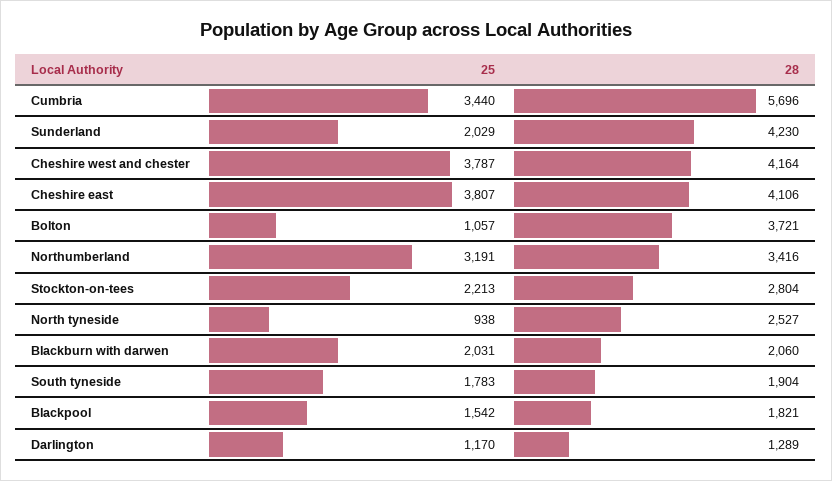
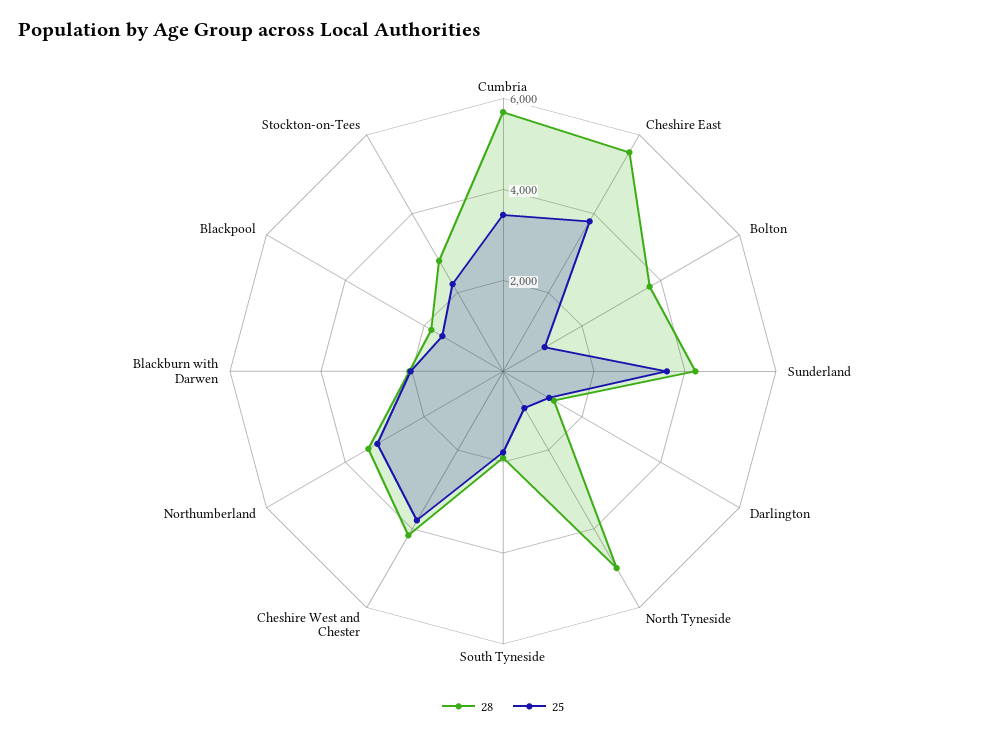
  {
    "25": {
      "Cumbria": 3440,
-     "Sunderland": 2029,
+     "Sunderland": 3500,
      "Cheshire west and chester": 3787,
      "Cheshire east": 3807,
      "Bolton": 1057,
      "Northumberland": 3191,
      "Stockton-on-tees": 2213,
      "North tyneside": 938,
      "Blackburn with darwen": 2031,
      "South tyneside": 1783,
      "Blackpool": 1542,
      "Darlington": 1170
    },
    "28": {
      "Cumbria": 5696,
      "Sunderland": 4230,
      "Cheshire west and chester": 4164,
-     "Cheshire east": 4106,
+     "Cheshire east": 5500,
      "Bolton": 3721,
      "Northumberland": 3416,
      "Stockton-on-tees": 2804,
-     "North tyneside": 2527,
+     "North tyneside": 5000,
      "Blackburn with darwen": 2060,
      "South tyneside": 1904,
      "Blackpool": 1821,
      "Darlington": 1289
    }
  }

